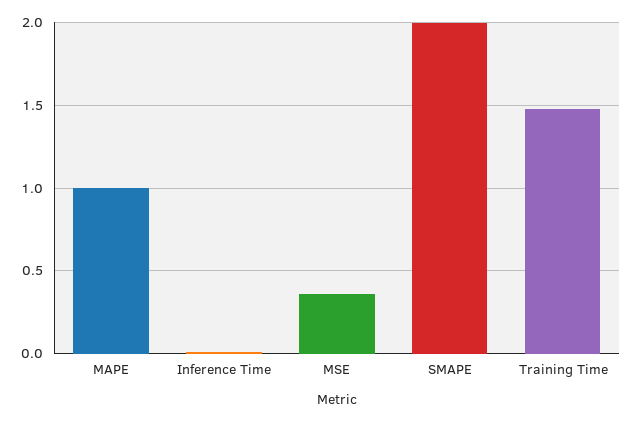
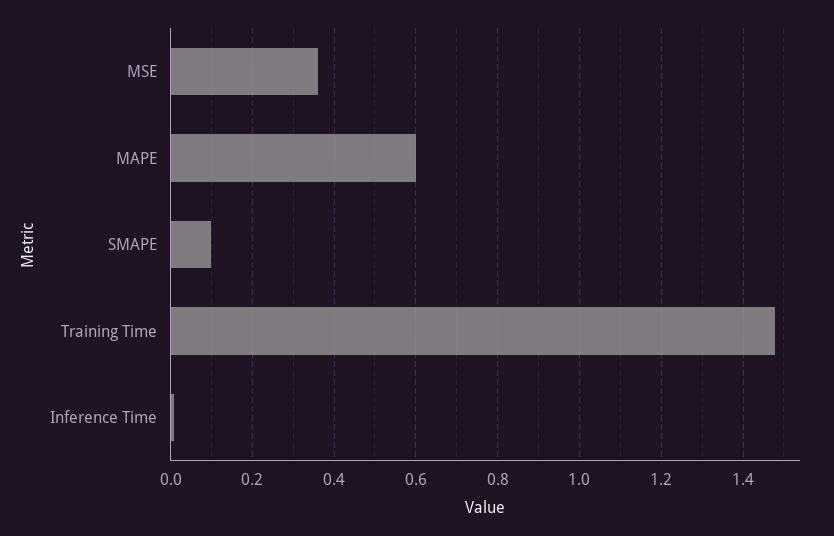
  {
-   "MAPE": 1,
+   "MAPE": 0.6,
    "Inference Time": 0,
    "MSE": 0.36,
-   "SMAPE": 2,
+   "SMAPE": 0.1,
    "Training Time": 1.48
  }

